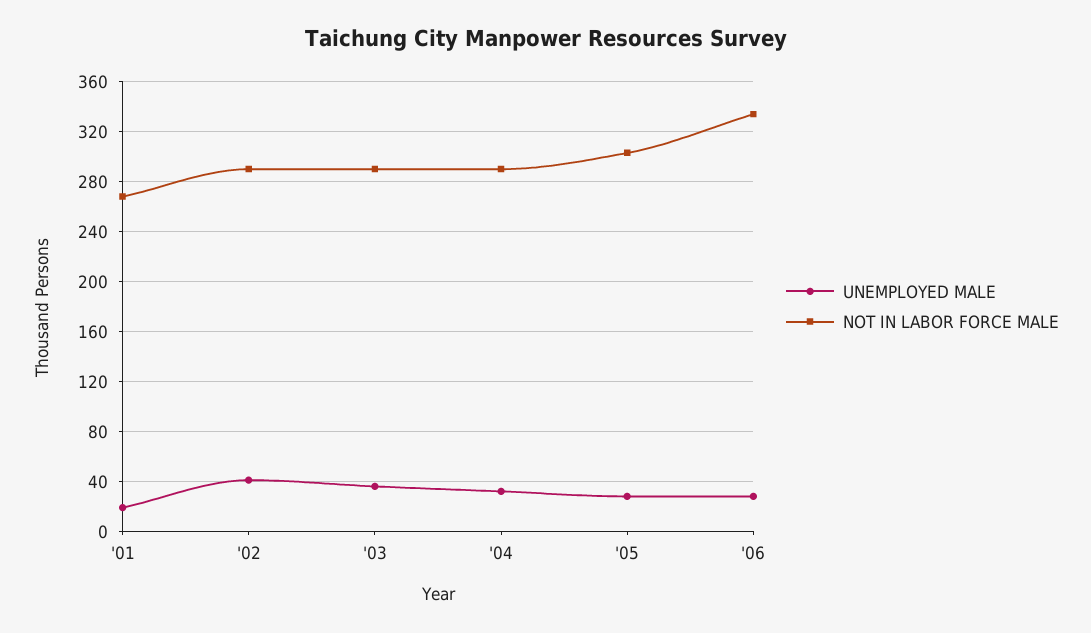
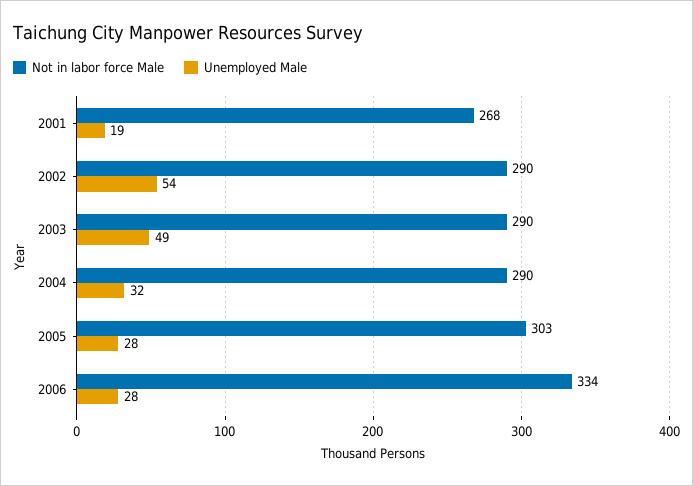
  {
    "UNEMPLOYED MALE": {
      "'01": 19,
-     "'02": 40,
+     "'02": 54,
-     "'03": 35,
+     "'03": 49,
      "'04": 32,
      "'05": 28,
      "'06": 28
    },
    "NOT IN LABOR FORCE MALE": {
      "'01": 268,
      "'02": 290,
      "'03": 290,
      "'04": 290,
      "'05": 303,
      "'06": 334
    }
  }

